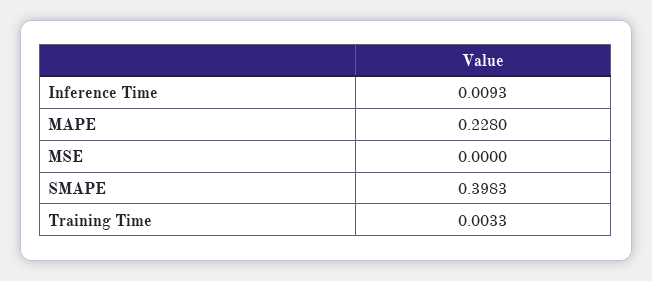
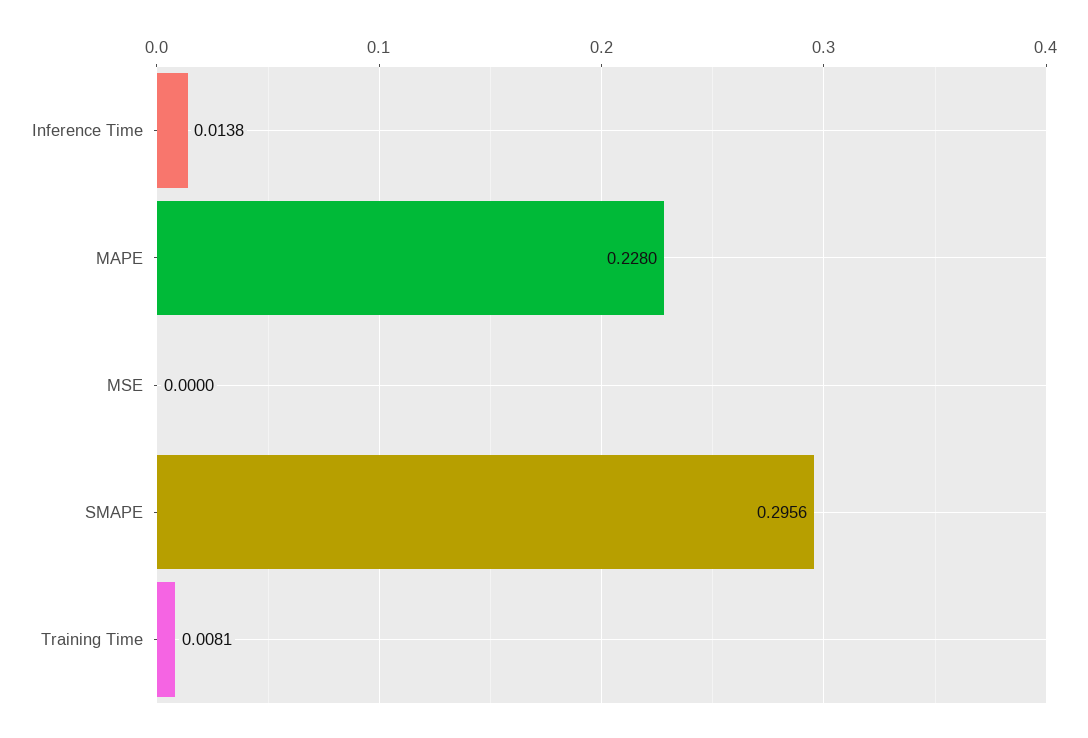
  {
-   "Inference Time": 0.0093,
+   "Inference Time": 0.0138,
    "MAPE": 0.228,
    "MSE": 0,
-   "SMAPE": 0.3983,
+   "SMAPE": 0.2956,
-   "Training Time": 0.0033
+   "Training Time": 0.0081
  }

